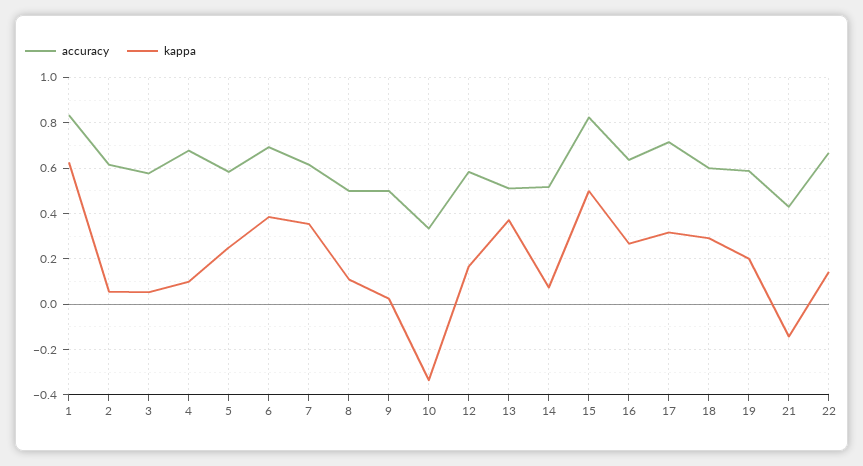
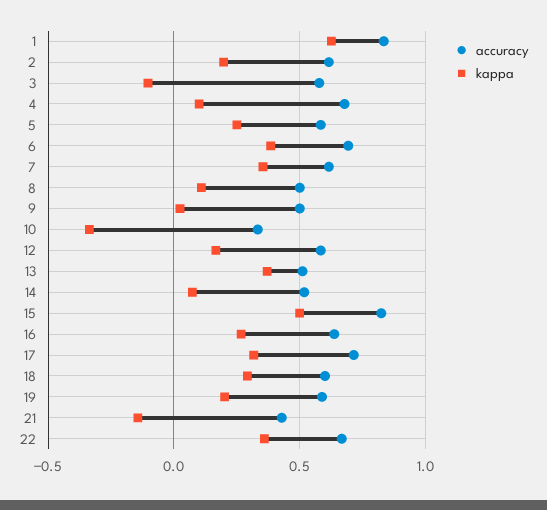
  {
    "accuracy": {
      "1": 0.85,
      "2": 0.6,
      "3": 0.6,
      "4": 0.7,
      "5": 0.6,
      "6": 0.7,
      "7": 0.6,
      "8": 0.5,
      "9": 0.5,
      "10": 0.35,
      "12": 0.6,
      "13": 0.5,
      "14": 0.5,
      "15": 0.8,
      "16": 0.65,
      "17": 0.7,
      "18": 0.6,
      "19": 0.6,
      "21": 0.45,
      "22": 0.65
    },
    "kappa": {
      "1": 0.65,
-     "2": 0.05,
+     "2": 0.2,
-     "3": 0.05,
+     "3": -0.1,
      "4": 0.1,
      "5": 0.25,
      "6": 0.4,
      "7": 0.35,
      "8": 0.1,
      "9": 0,
      "10": -0.35,
      "12": 0.15,
      "13": 0.35,
      "14": 0.05,
      "15": 0.5,
      "16": 0.25,
      "17": 0.3,
      "18": 0.3,
      "19": 0.2,
      "21": -0.15,
-     "22": 0.15
+     "22": 0.35
    }
  }

